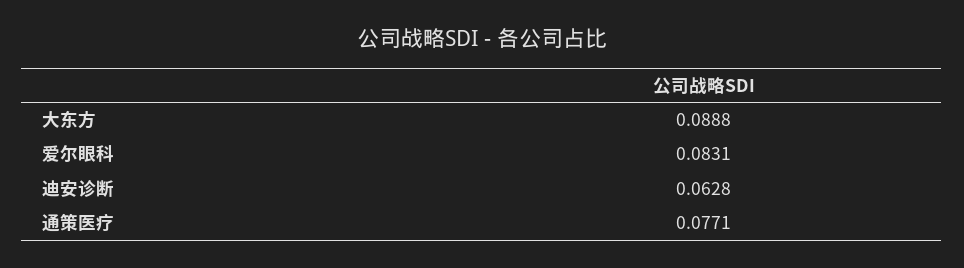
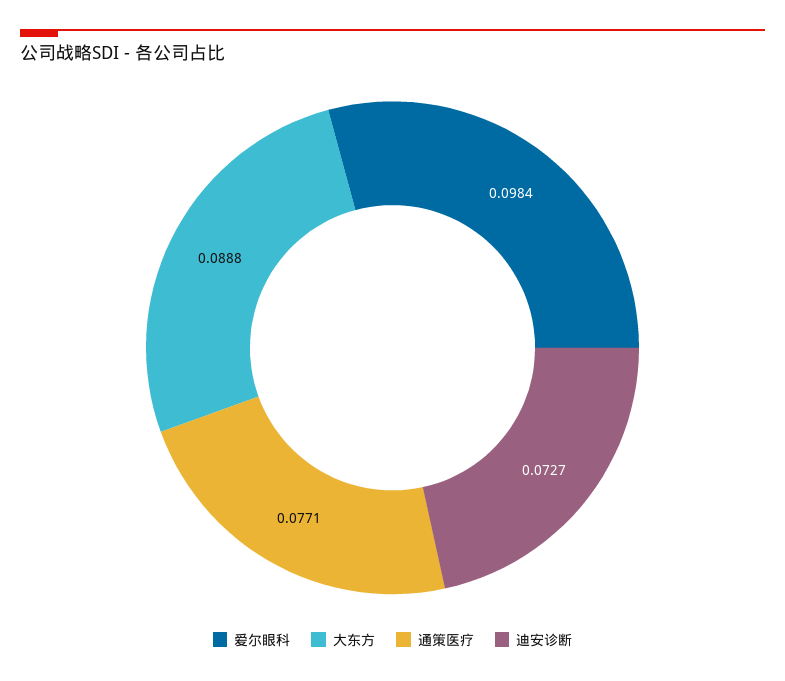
  {
    "大东方": 0.0888,
-   "爱尔眼科": 0.0831,
+   "爱尔眼科": 0.0984,
-   "迪安诊断": 0.0628,
+   "迪安诊断": 0.0727,
    "通策医疗": 0.0771
  }

